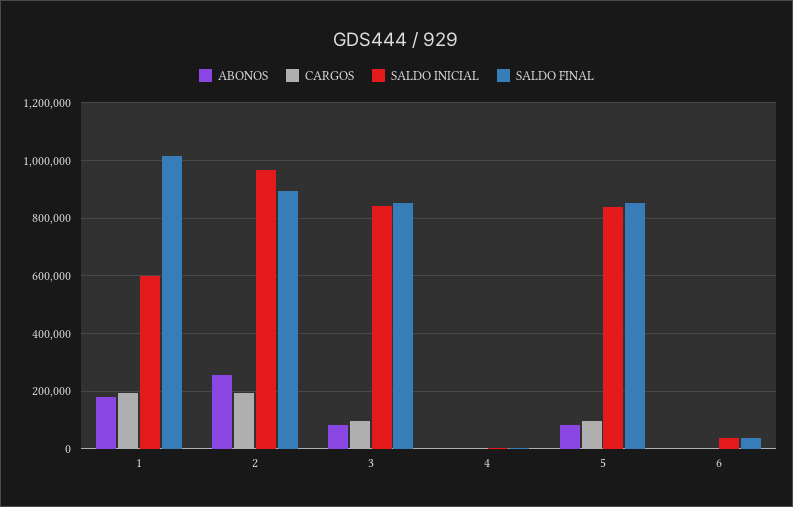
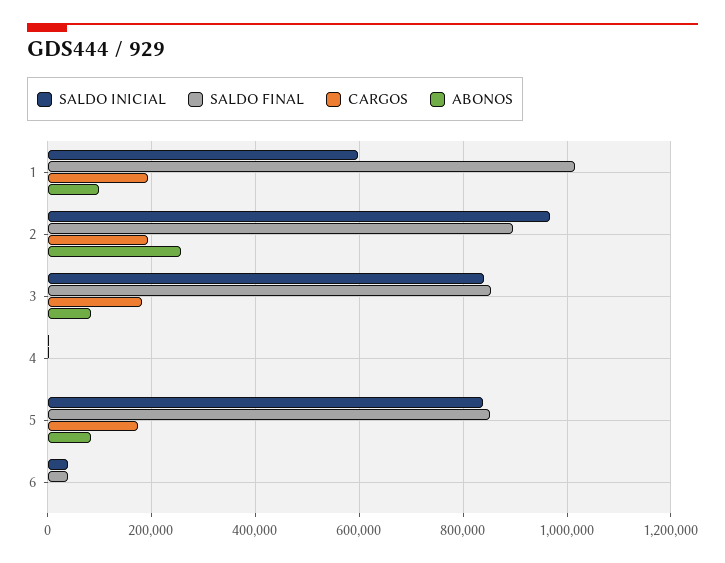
  {
    "ABONOS": {
-     "1": 175000,
+     "1": 100000,
      "2": 260000,
      "3": 80000,
      "4": 0,
      "5": 80000,
      "6": 0
    },
    "CARGOS": {
      "1": 200000,
      "2": 200000,
-     "3": 100000,
+     "3": 180000,
      "4": 0,
-     "5": 100000,
+     "5": 180000,
      "6": 0
    },
    "SALDO INICIAL": {
      "1": 600000,
      "2": 960000,
      "3": 840000,
      "4": 0,
      "5": 840000,
      "6": 40000
    },
    "SALDO FINAL": {
      "1": 1020000,
      "2": 900000,
      "3": 860000,
      "4": 0,
      "5": 860000,
      "6": 40000
    }
  }

